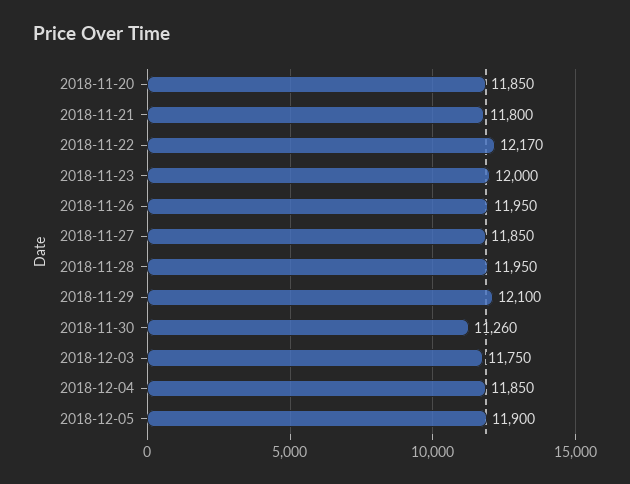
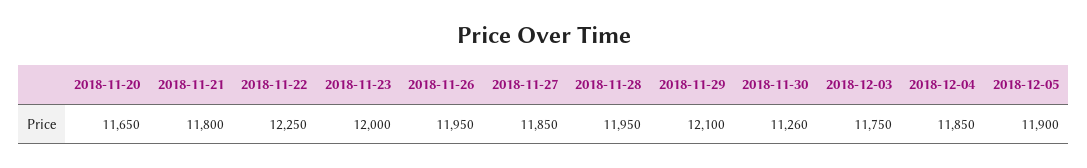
  {
-   "2018-11-20": 11850,
+   "2018-11-20": 11650,
    "2018-11-21": 11800,
-   "2018-11-22": 12170,
+   "2018-11-22": 12250,
    "2018-11-23": 12000,
    "2018-11-26": 11950,
    "2018-11-27": 11850,
    "2018-11-28": 11950,
    "2018-11-29": 12100,
    "2018-11-30": 11260,
    "2018-12-03": 11750,
    "2018-12-04": 11850,
    "2018-12-05": 11900
  }

